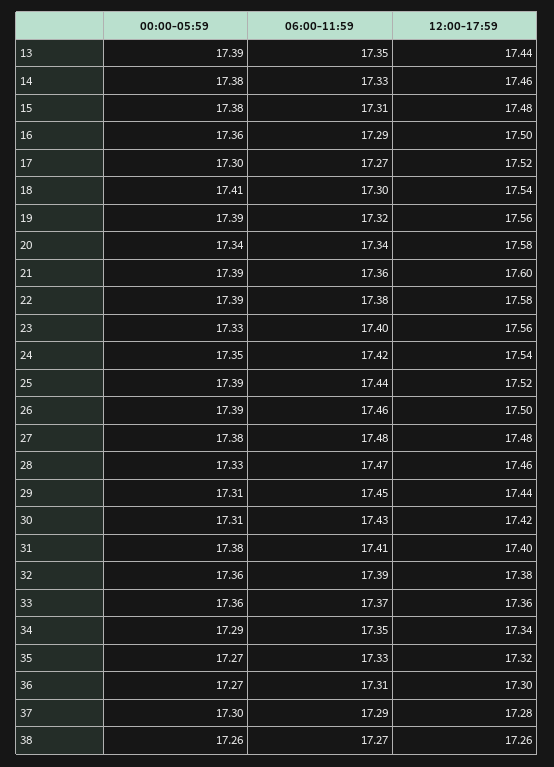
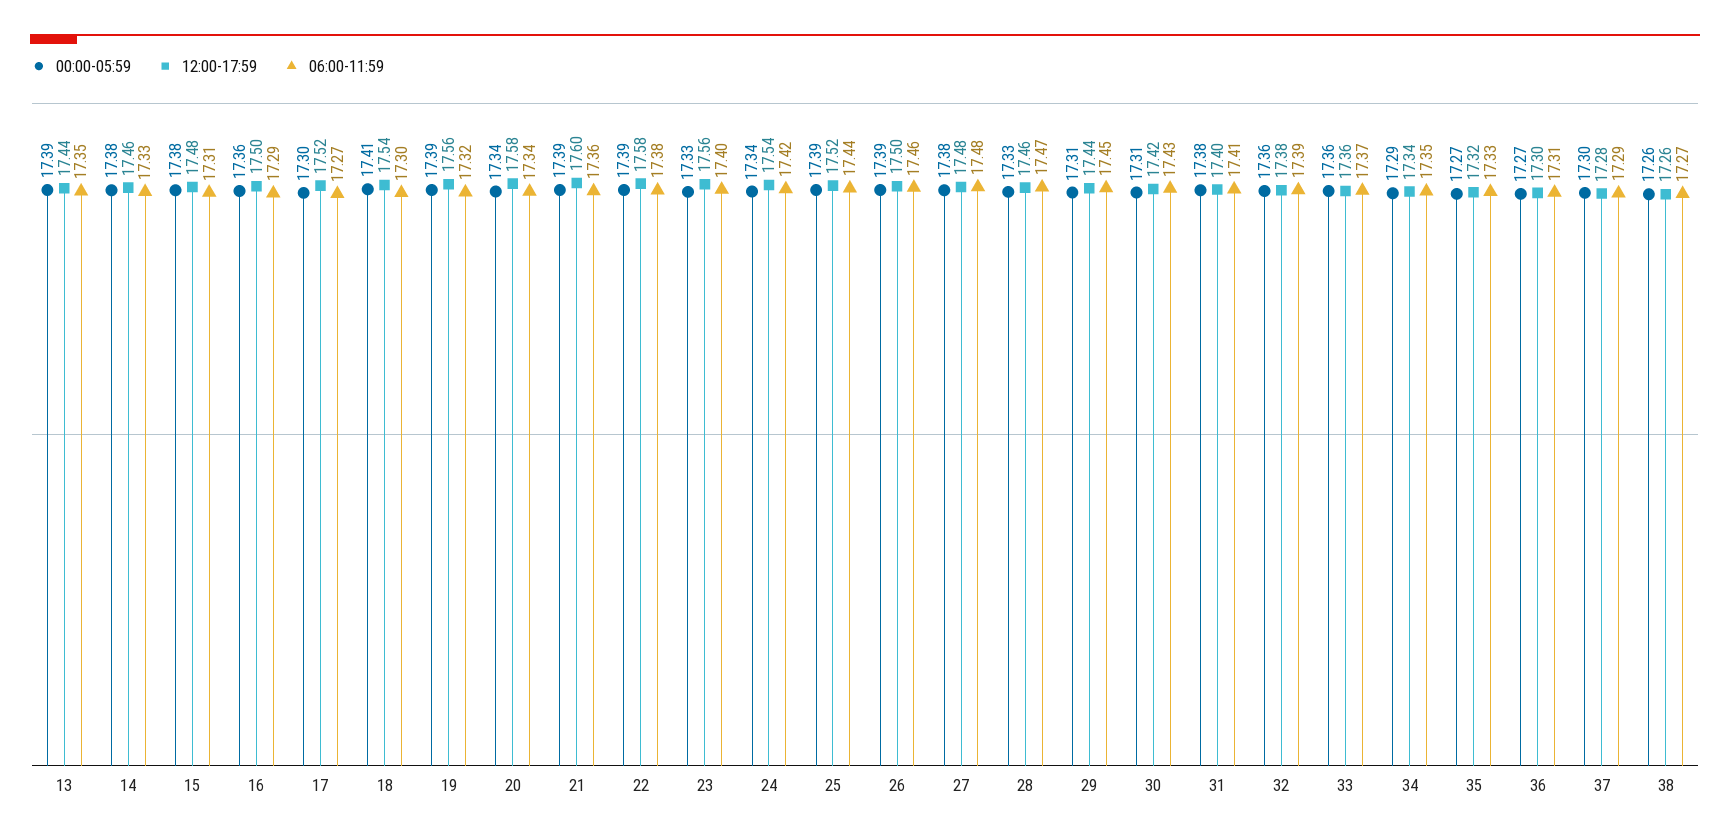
  {
    "00:00-05:59": {
      "13": 17.39,
      "14": 17.38,
      "15": 17.38,
      "16": 17.36,
      "17": 17.3,
      "18": 17.41,
      "19": 17.39,
      "20": 17.34,
      "21": 17.39,
      "22": 17.39,
      "23": 17.33,
-     "24": 17.35,
+     "24": 17.34,
      "25": 17.39,
      "26": 17.39,
      "27": 17.38,
      "28": 17.33,
      "29": 17.31,
      "30": 17.31,
      "31": 17.38,
      "32": 17.36,
      "33": 17.36,
      "34": 17.29,
      "35": 17.27,
      "36": 17.27,
      "37": 17.3,
      "38": 17.26
    },
    "06:00-11:59": {
      "13": 17.35,
      "14": 17.33,
      "15": 17.31,
      "16": 17.29,
      "17": 17.27,
      "18": 17.3,
      "19": 17.32,
      "20": 17.34,
      "21": 17.36,
      "22": 17.38,
      "23": 17.4,
      "24": 17.42,
      "25": 17.44,
      "26": 17.46,
      "27": 17.48,
      "28": 17.47,
      "29": 17.45,
      "30": 17.43,
      "31": 17.41,
      "32": 17.39,
      "33": 17.37,
      "34": 17.35,
      "35": 17.33,
      "36": 17.31,
      "37": 17.29,
      "38": 17.27
    },
    "12:00-17:59": {
      "13": 17.44,
      "14": 17.46,
      "15": 17.48,
      "16": 17.5,
      "17": 17.52,
      "18": 17.54,
      "19": 17.56,
      "20": 17.58,
      "21": 17.6,
      "22": 17.58,
      "23": 17.56,
      "24": 17.54,
      "25": 17.52,
      "26": 17.5,
      "27": 17.48,
      "28": 17.46,
      "29": 17.44,
      "30": 17.42,
      "31": 17.4,
      "32": 17.38,
      "33": 17.36,
      "34": 17.34,
      "35": 17.32,
      "36": 17.3,
      "37": 17.28,
      "38": 17.26
    }
  }

